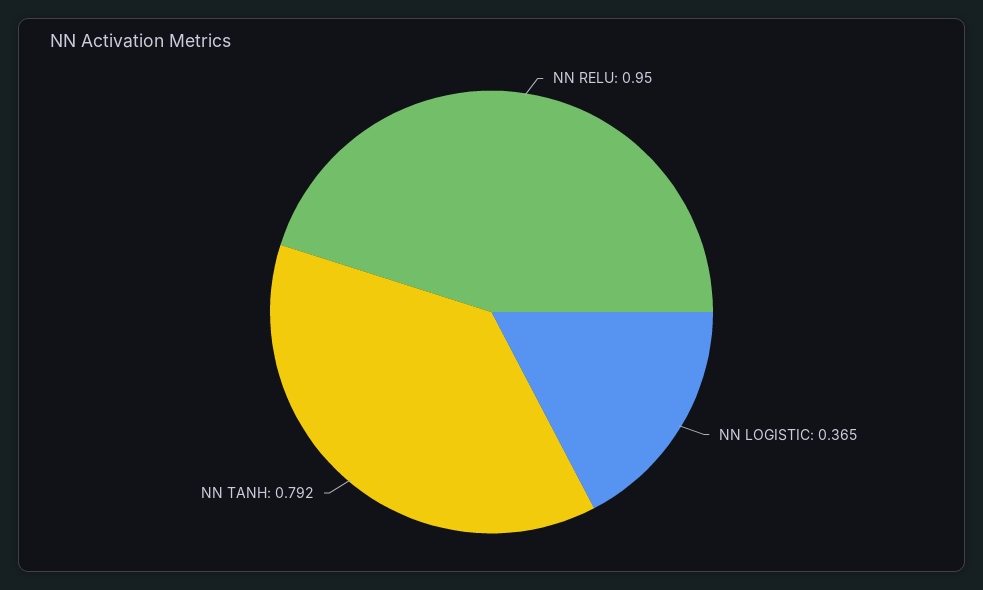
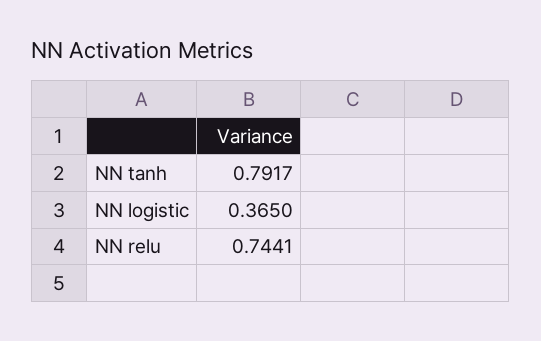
  {
-   "NN RELU": 0.95,
+   "NN RELU": 0.7441,
    "NN LOGISTIC": 0.365,
    "NN TANH": 0.7917
  }

